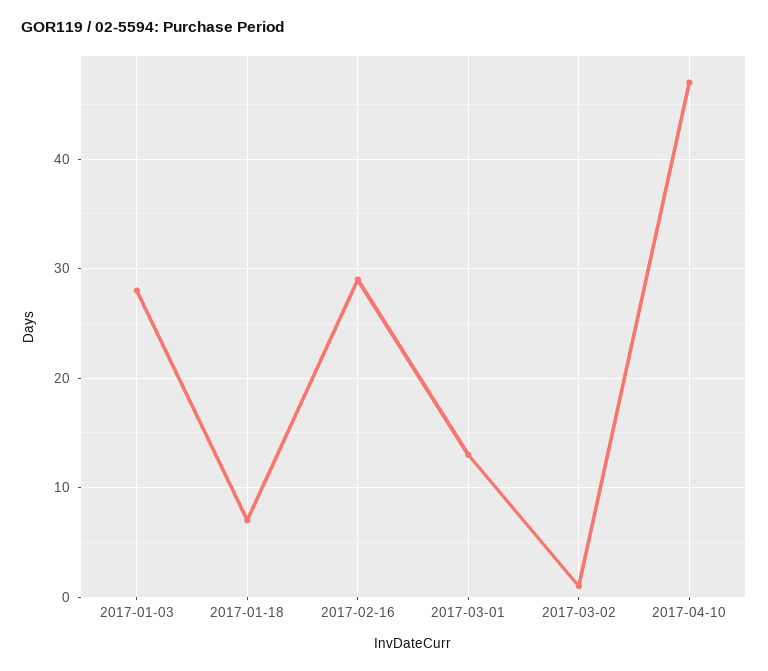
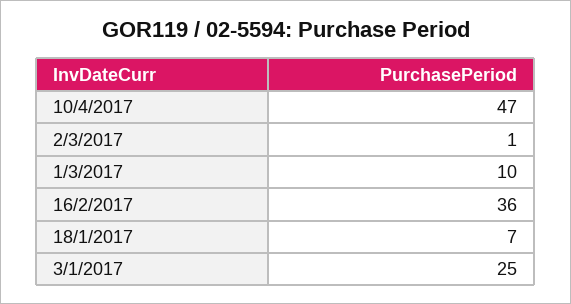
  {
-   "2017-01-03": 28,
+   "2017-01-03": 25,
    "2017-01-18": 7,
-   "2017-02-16": 29,
+   "2017-02-16": 36,
-   "2017-03-01": 13,
+   "2017-03-01": 10,
    "2017-03-02": 1,
    "2017-04-10": 47
  }

